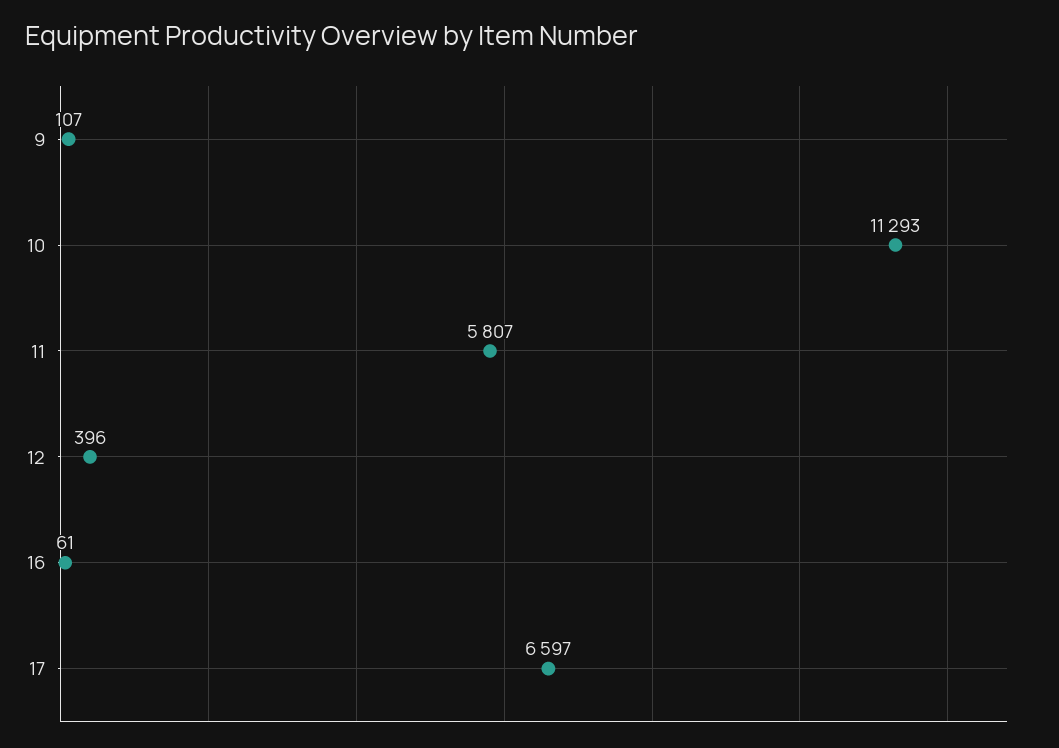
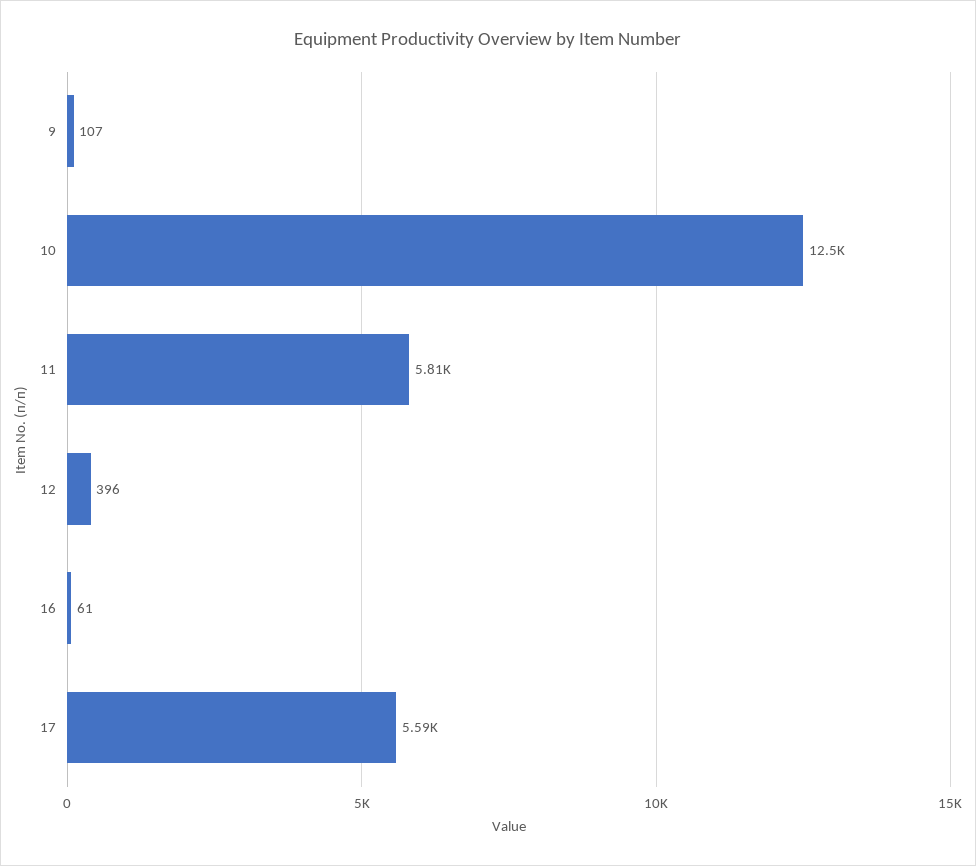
  {
    "9": 107,
-   "10": 11293,
+   "10": 12500,
    "11": 5807,
    "12": 396,
    "16": 61,
-   "17": 6597
+   "17": 5590
  }

